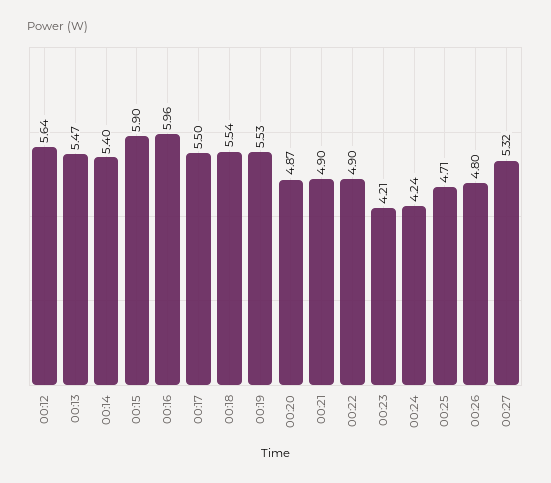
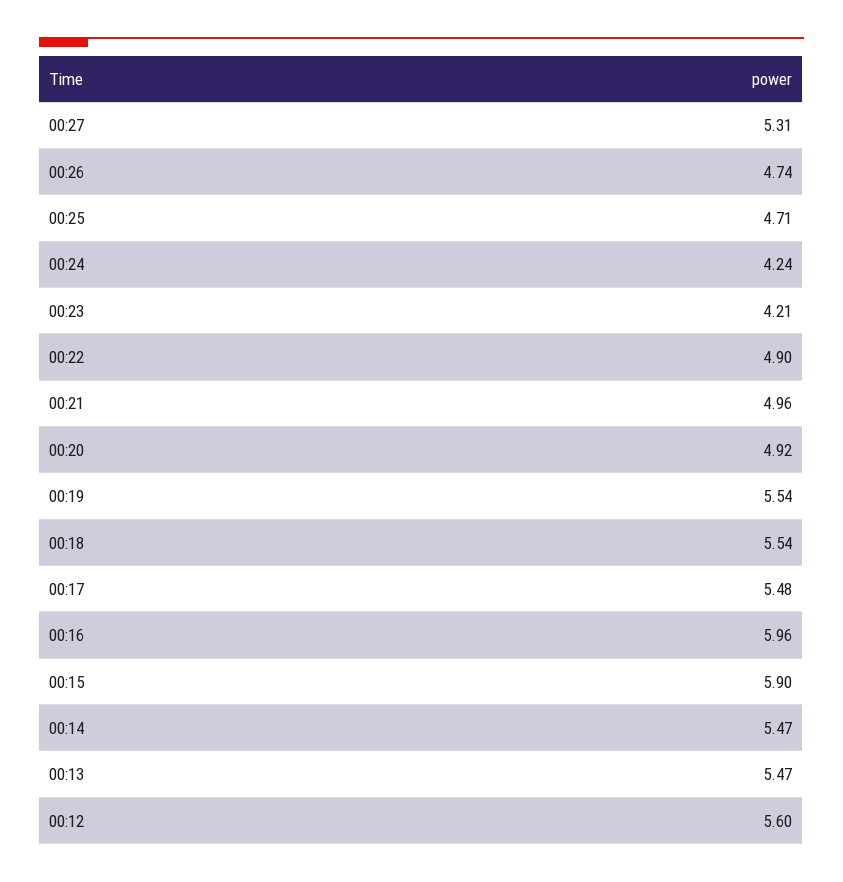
  {
-   "00:12": 5.64,
+   "00:12": 5.6,
    "00:13": 5.47,
-   "00:14": 5.4,
+   "00:14": 5.47,
    "00:15": 5.9,
    "00:16": 5.96,
-   "00:17": 5.5,
+   "00:17": 5.48,
    "00:18": 5.54,
-   "00:19": 5.53,
+   "00:19": 5.54,
-   "00:20": 4.87,
+   "00:20": 4.92,
-   "00:21": 4.9,
+   "00:21": 4.96,
    "00:22": 4.9,
    "00:23": 4.21,
    "00:24": 4.24,
    "00:25": 4.71,
-   "00:26": 4.8,
+   "00:26": 4.74,
-   "00:27": 5.32
+   "00:27": 5.31
  }

